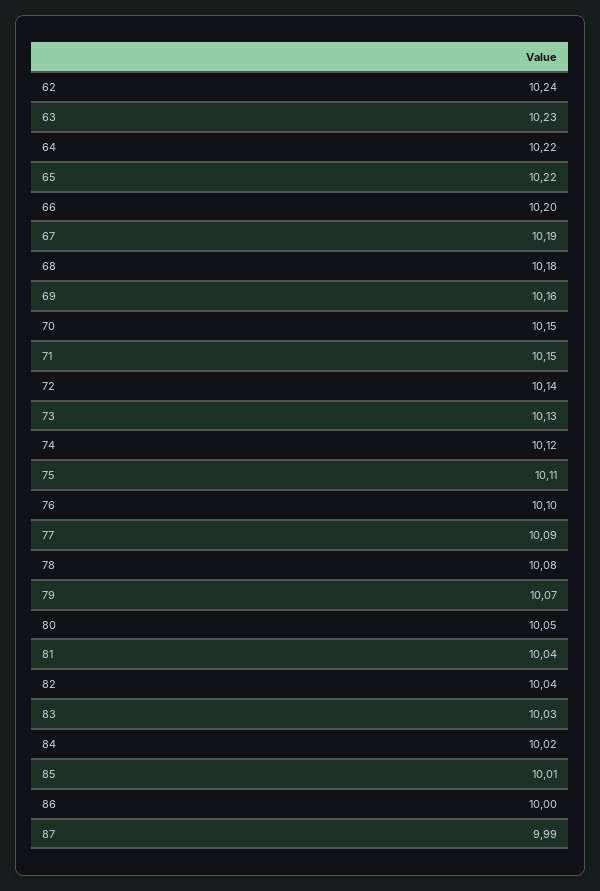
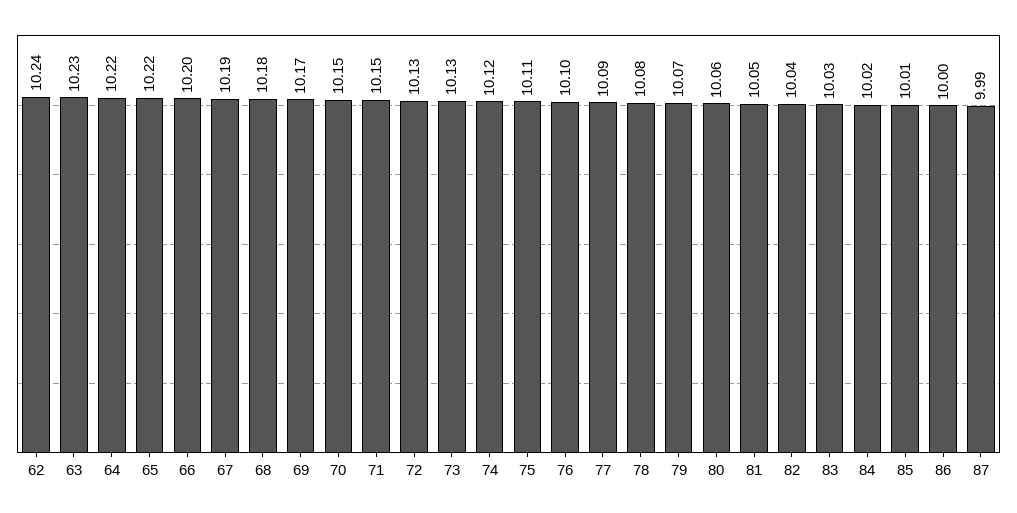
  {
    "62": 10.24,
    "63": 10.23,
    "64": 10.22,
    "65": 10.22,
    "66": 10.2,
    "67": 10.19,
    "68": 10.18,
-   "69": 10.16,
+   "69": 10.17,
    "70": 10.15,
    "71": 10.15,
-   "72": 10.14,
+   "72": 10.13,
    "73": 10.13,
    "74": 10.12,
    "75": 10.11,
    "76": 10.1,
    "77": 10.09,
    "78": 10.08,
    "79": 10.07,
-   "80": 10.05,
+   "80": 10.06,
-   "81": 10.04,
+   "81": 10.05,
    "82": 10.04,
    "83": 10.03,
    "84": 10.02,
    "85": 10.01,
    "86": 10,
    "87": 9.99
  }

